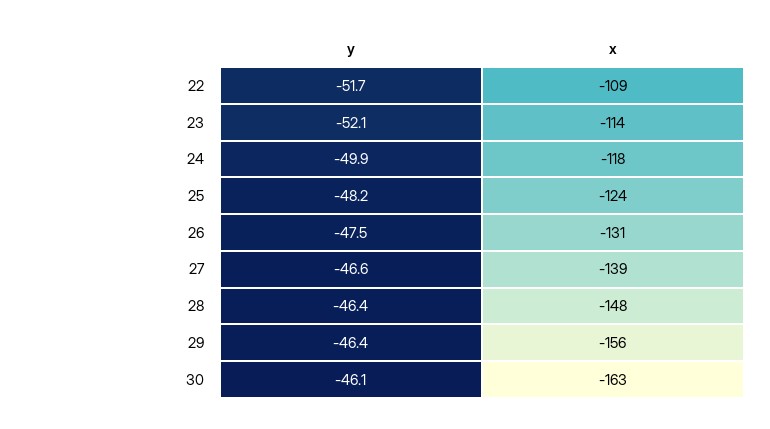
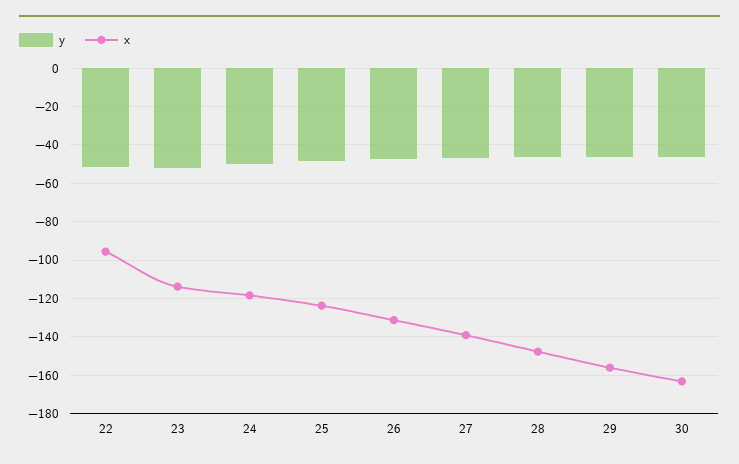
  {
    "y": {
      "22": -51.7,
      "23": -52.1,
      "24": -49.9,
      "25": -48.2,
      "26": -47.5,
      "27": -46.6,
      "28": -46.4,
      "29": -46.4,
      "30": -46.1
    },
    "x": {
-     "22": -109,
+     "22": -95,
      "23": -114,
      "24": -118,
      "25": -124,
      "26": -131,
      "27": -139,
      "28": -148,
      "29": -156,
      "30": -163
    }
  }

